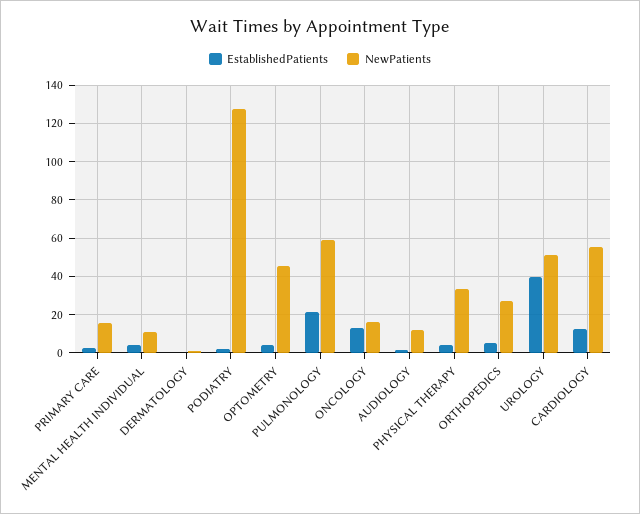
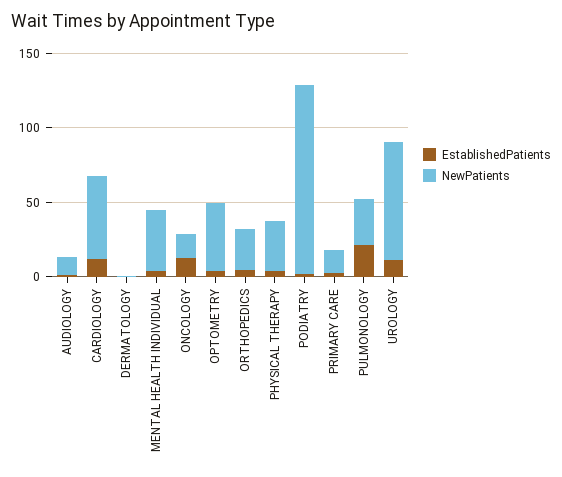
  {
    "EstablishedPatients": {
      "PRIMARY CARE": 0,
      "MENTAL HEALTH INDIVIDUAL": 5,
      "DERMATOLOGY": 0,
      "PODIATRY": 0,
      "OPTOMETRY": 5,
      "PULMONOLOGY": 20,
      "ONCOLOGY": 15,
      "AUDIOLOGY": 0,
      "PHYSICAL THERAPY": 5,
      "ORTHOPEDICS": 5,
-     "UROLOGY": 40,
+     "UROLOGY": 10,
      "CARDIOLOGY": 10
    },
    "NewPatients": {
      "PRIMARY CARE": 15,
-     "MENTAL HEALTH INDIVIDUAL": 10,
+     "MENTAL HEALTH INDIVIDUAL": 40,
      "DERMATOLOGY": 0,
      "PODIATRY": 125,
      "OPTOMETRY": 45,
-     "PULMONOLOGY": 60,
+     "PULMONOLOGY": 30,
      "ONCOLOGY": 15,
      "AUDIOLOGY": 10,
      "PHYSICAL THERAPY": 35,
      "ORTHOPEDICS": 25,
-     "UROLOGY": 50,
+     "UROLOGY": 80,
      "CARDIOLOGY": 55
    }
  }

